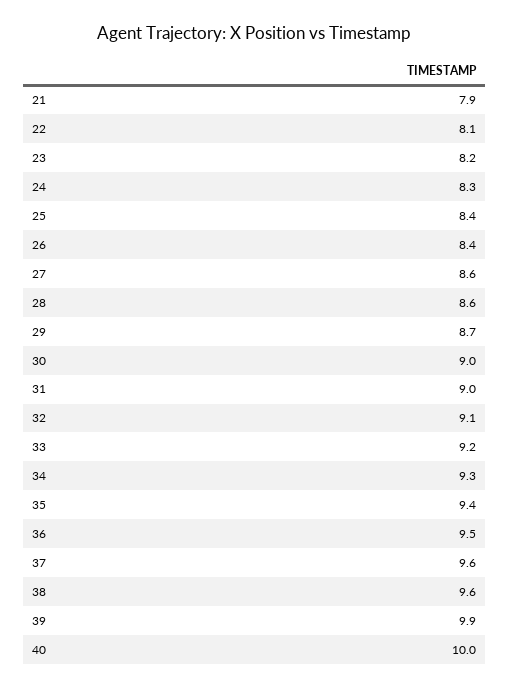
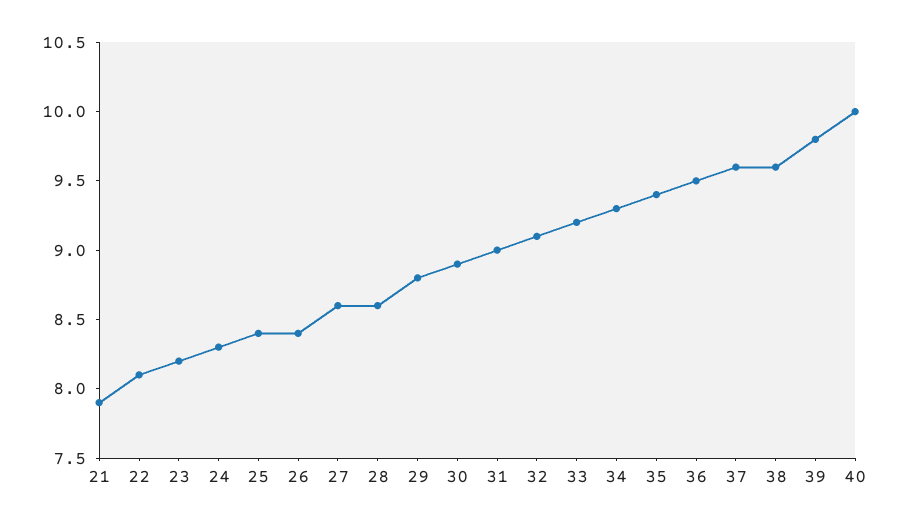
  {
    "21": 7.9,
    "22": 8.1,
    "23": 8.2,
    "24": 8.3,
    "25": 8.4,
    "26": 8.4,
    "27": 8.6,
    "28": 8.6,
-   "29": 8.7,
+   "29": 8.8,
-   "30": 9,
+   "30": 8.9,
    "31": 9,
    "32": 9.1,
    "33": 9.2,
    "34": 9.3,
    "35": 9.4,
    "36": 9.5,
    "37": 9.6,
    "38": 9.6,
-   "39": 9.9,
+   "39": 9.8,
    "40": 10
  }

